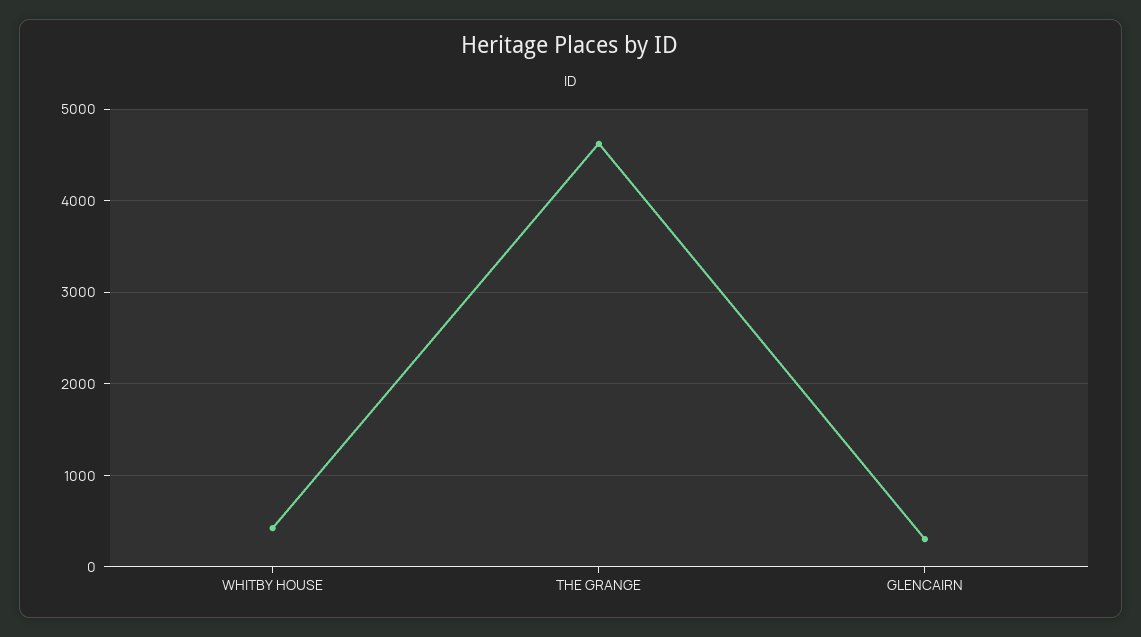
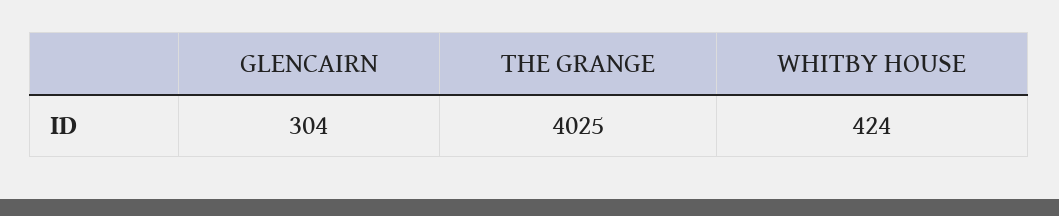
  {
    "WHITBY HOUSE": 424,
-   "THE GRANGE": 4600,
+   "THE GRANGE": 4025,
    "GLENCAIRN": 304
  }

